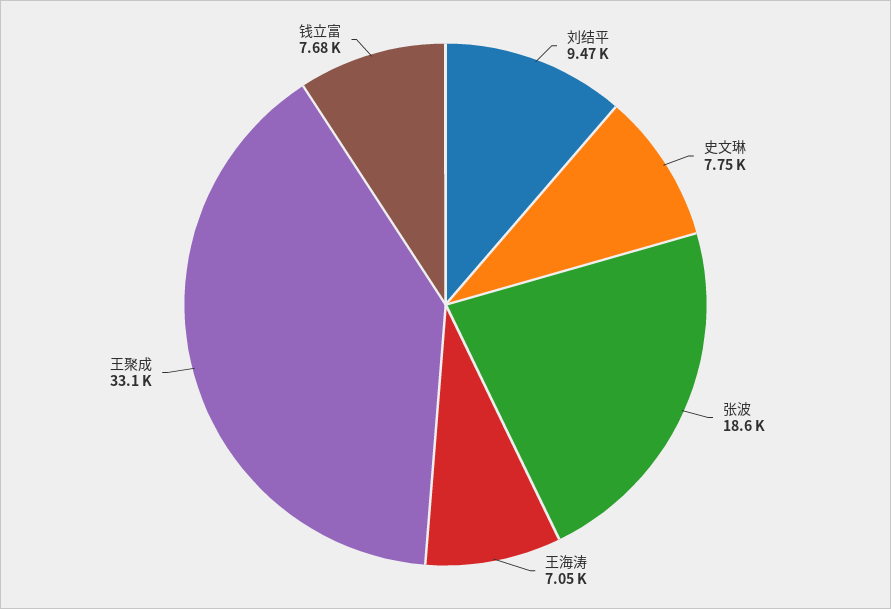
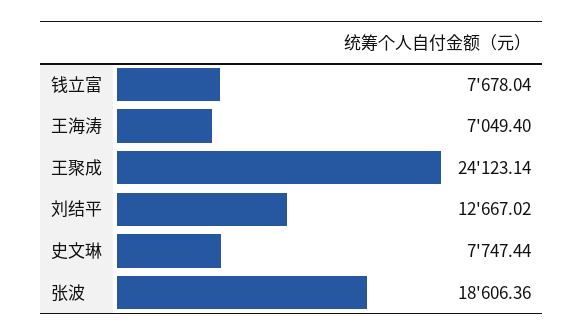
  {
-   "刘结平": 9470,
+   "刘结平": 12667.02,
    "史文琳": 7747.44,
    "张波": 18606.36,
    "王海涛": 7049.4,
-   "王聚成": 33100,
+   "王聚成": 24123.14,
    "钱立富": 7678.04
  }

